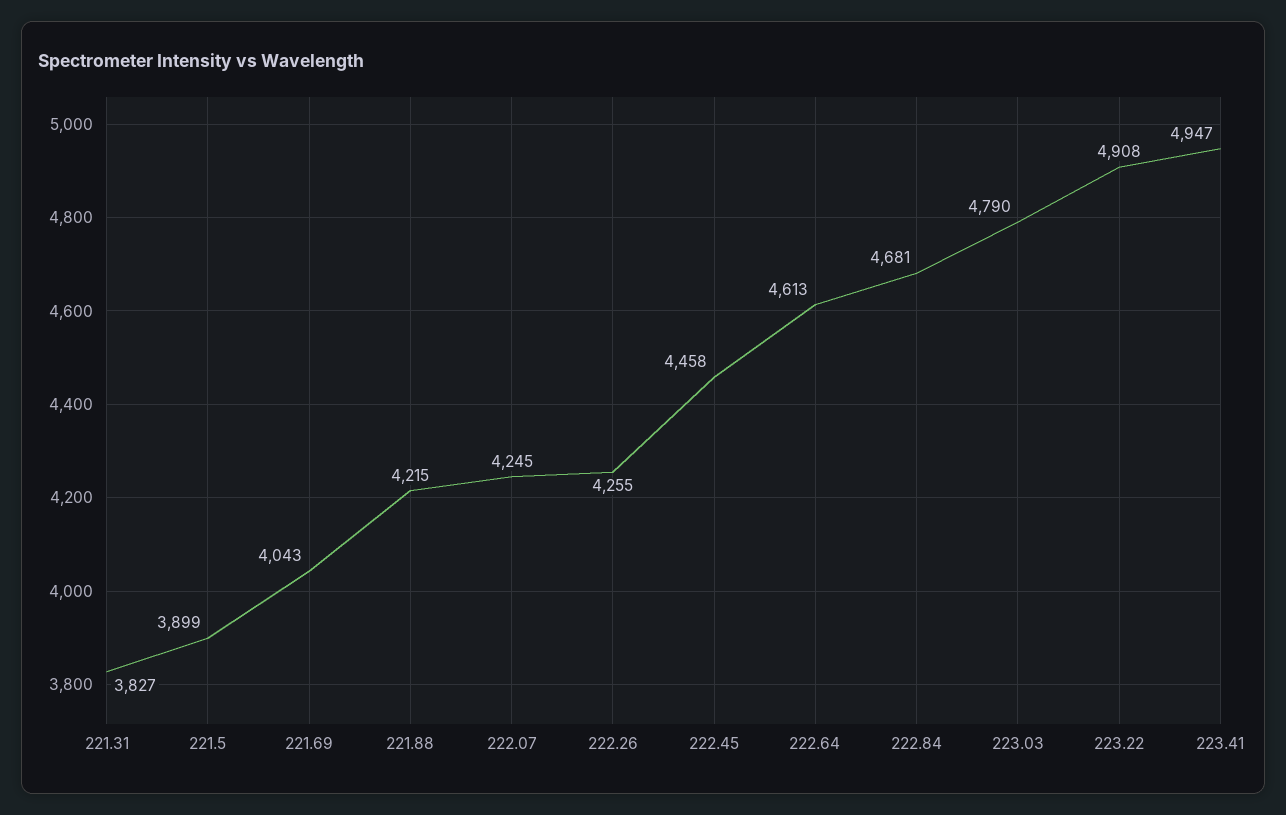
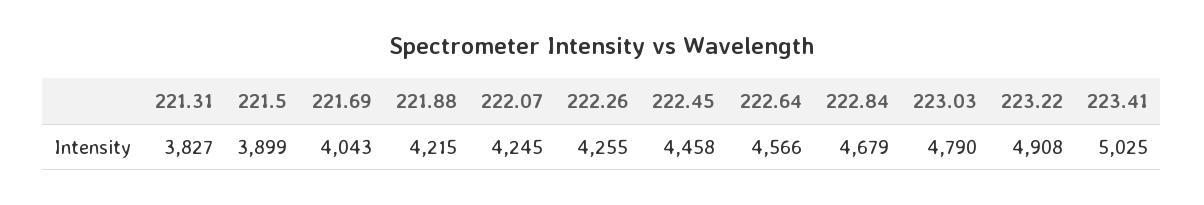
  {
    "221.31": 3827,
    "221.5": 3899,
    "221.69": 4043,
    "221.88": 4215,
    "222.07": 4245,
    "222.26": 4255,
    "222.45": 4458,
-   "222.64": 4613,
+   "222.64": 4566,
-   "222.84": 4681,
+   "222.84": 4679,
    "223.03": 4790,
    "223.22": 4908,
-   "223.41": 4947
+   "223.41": 5025
  }

